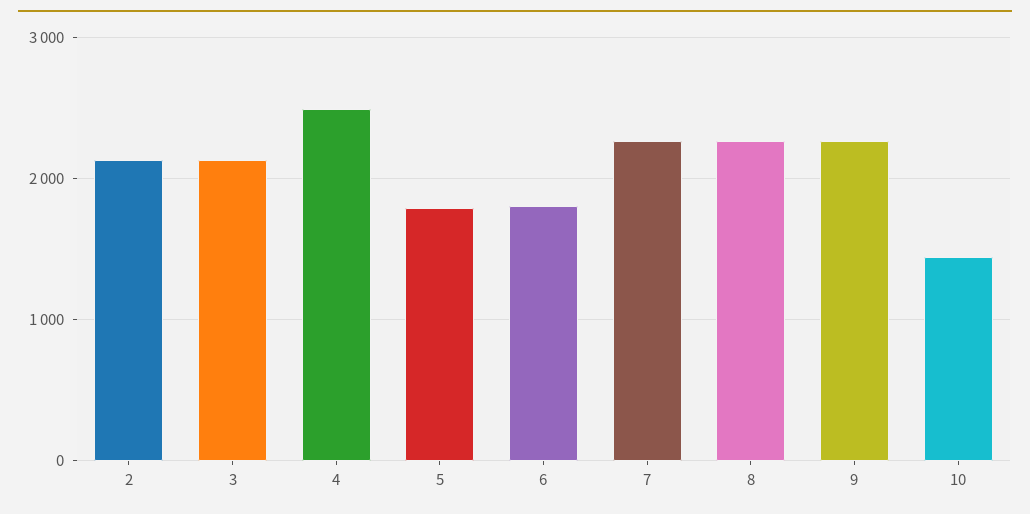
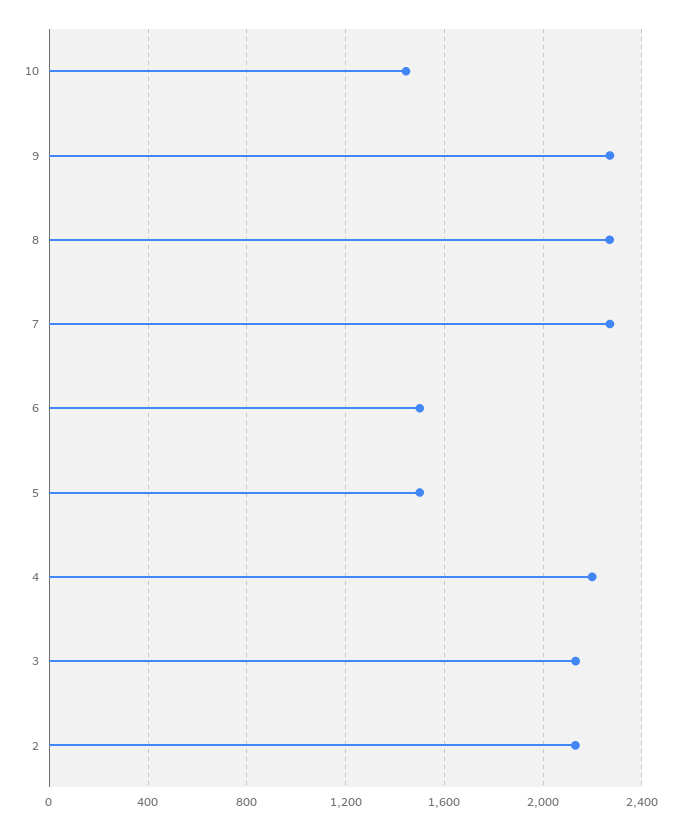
  {
    "2": 2150,
    "3": 2150,
-   "4": 2500,
+   "4": 2200,
-   "5": 1800,
+   "5": 1500,
-   "6": 1800,
+   "6": 1500,
    "7": 2250,
    "8": 2250,
    "9": 2250,
    "10": 1450
  }

